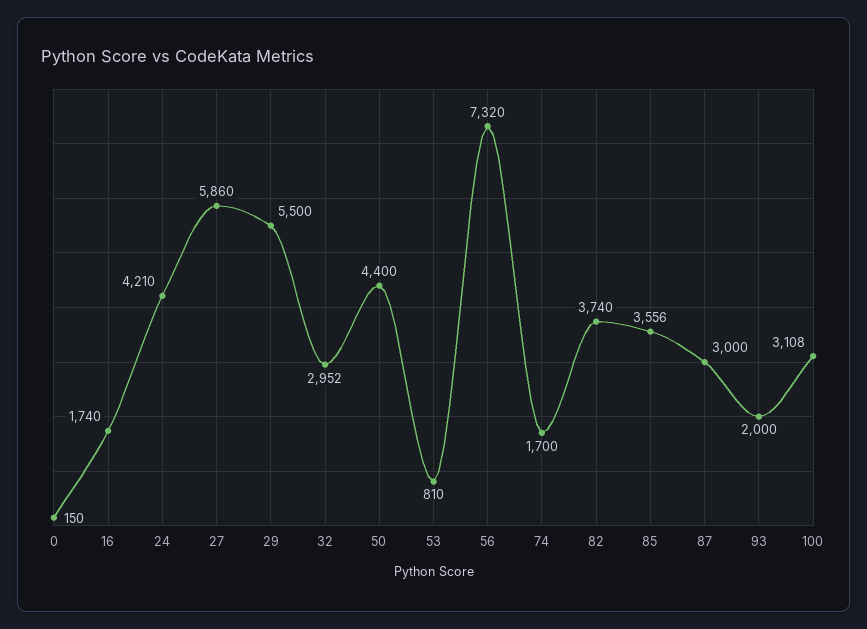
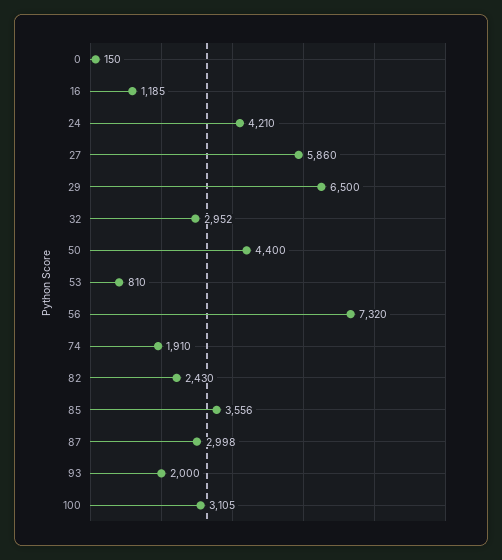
  {
    "0": 150,
-   "16": 1740,
+   "16": 1185,
    "24": 4210,
    "27": 5860,
-   "29": 5500,
+   "29": 6500,
    "32": 2952,
    "50": 4400,
    "53": 810,
    "56": 7320,
-   "74": 1700,
+   "74": 1910,
-   "82": 3740,
+   "82": 2430,
    "85": 3556,
-   "87": 3000,
+   "87": 2998,
    "93": 2000,
-   "100": 3108
+   "100": 3105
  }

